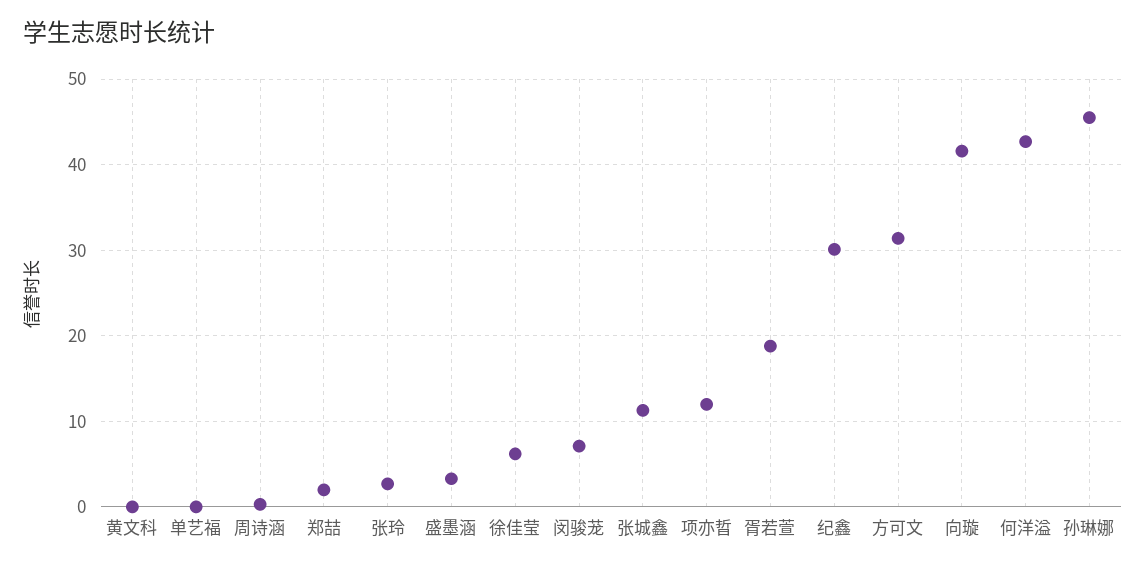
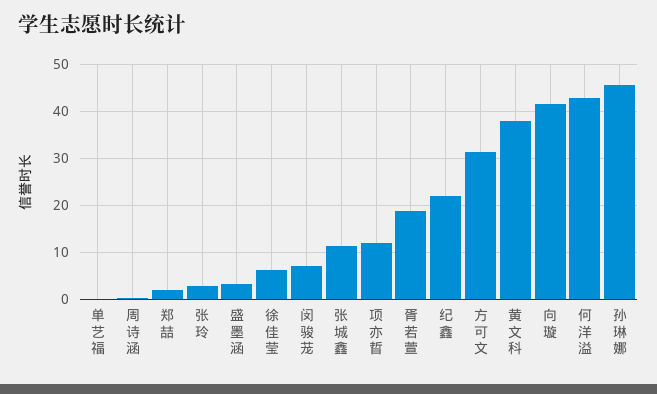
  {
-   "黄文科": 0,
+   "黄文科": 38,
    "单艺福": 0,
    "周诗涵": 0,
    "郑喆": 2,
    "张玲": 3,
    "盛墨涵": 3,
    "徐佳莹": 6,
    "闵骏茏": 7,
    "张城鑫": 11,
    "项亦晢": 12,
    "胥若萱": 19,
-   "纪鑫": 30,
+   "纪鑫": 22,
    "方可文": 31,
    "向璇": 42,
    "何洋溢": 43,
    "孙琳娜": 46
  }

